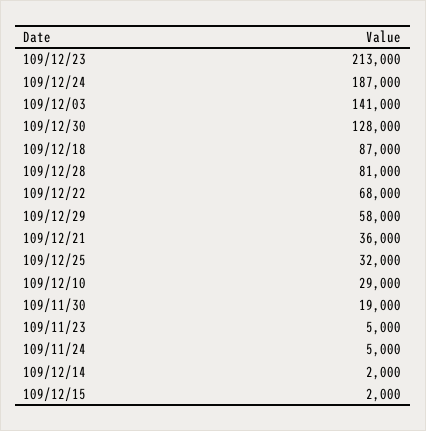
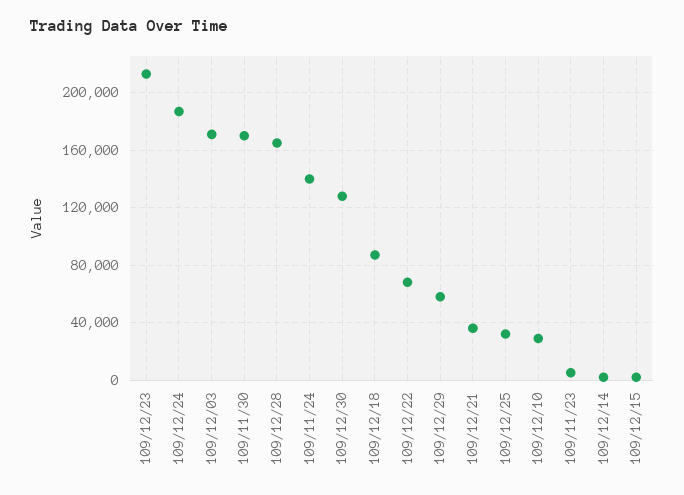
  {
    "109/12/23": 213000,
    "109/12/24": 187000,
-   "109/12/03": 141000,
+   "109/12/03": 170000,
    "109/12/30": 128000,
    "109/12/18": 87000,
-   "109/12/28": 81000,
+   "109/12/28": 165000,
    "109/12/22": 68000,
    "109/12/29": 58000,
    "109/12/21": 36000,
    "109/12/25": 32000,
    "109/12/10": 29000,
-   "109/11/30": 19000,
+   "109/11/30": 170000,
    "109/11/23": 5000,
-   "109/11/24": 5000,
+   "109/11/24": 140000,
    "109/12/14": 2000,
    "109/12/15": 2000
  }

